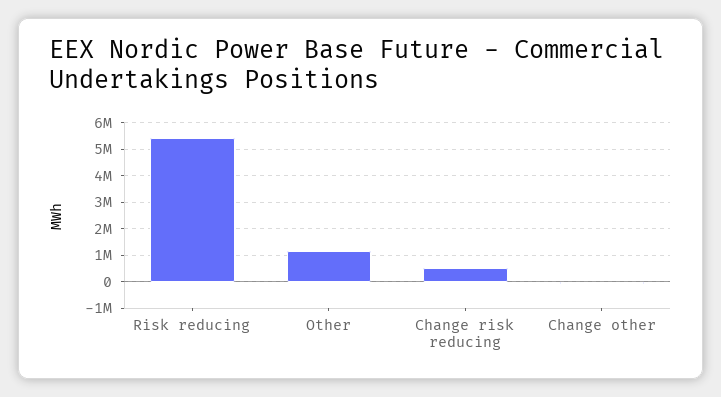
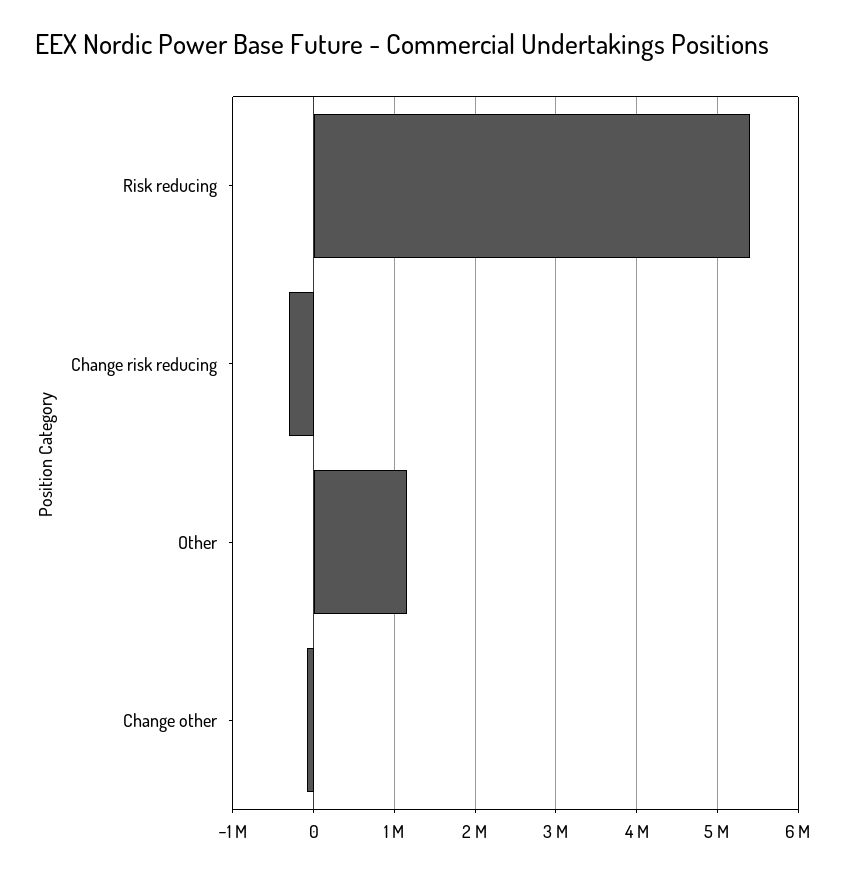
  {
    "Risk reducing": 5400000,
    "Other": 1200000,
-   "Change risk reducing": 500000,
+   "Change risk reducing": -300000,
    "Change other": -100000
  }

